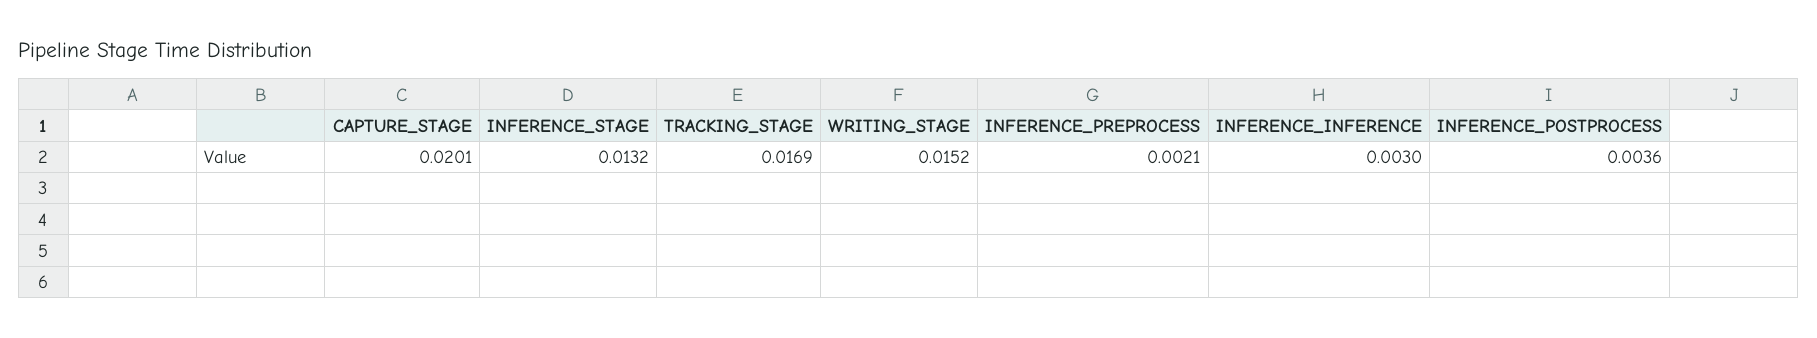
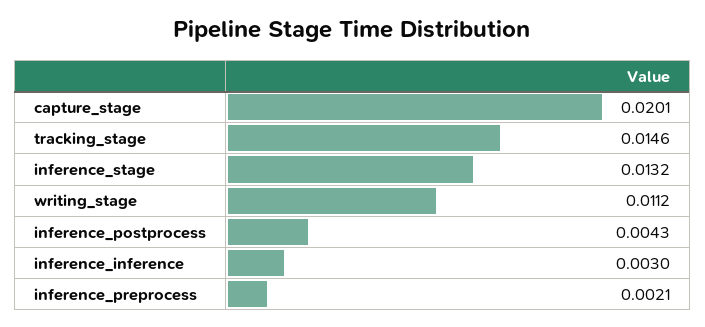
  {
    "CAPTURE_STAGE": 0.0201,
    "INFERENCE_STAGE": 0.0132,
-   "TRACKING_STAGE": 0.0169,
+   "TRACKING_STAGE": 0.0146,
-   "WRITING_STAGE": 0.0152,
+   "WRITING_STAGE": 0.0112,
    "INFERENCE_PREPROCESS": 0.0021,
    "INFERENCE_INFERENCE": 0.003,
-   "INFERENCE_POSTPROCESS": 0.0036
+   "INFERENCE_POSTPROCESS": 0.0043
  }

